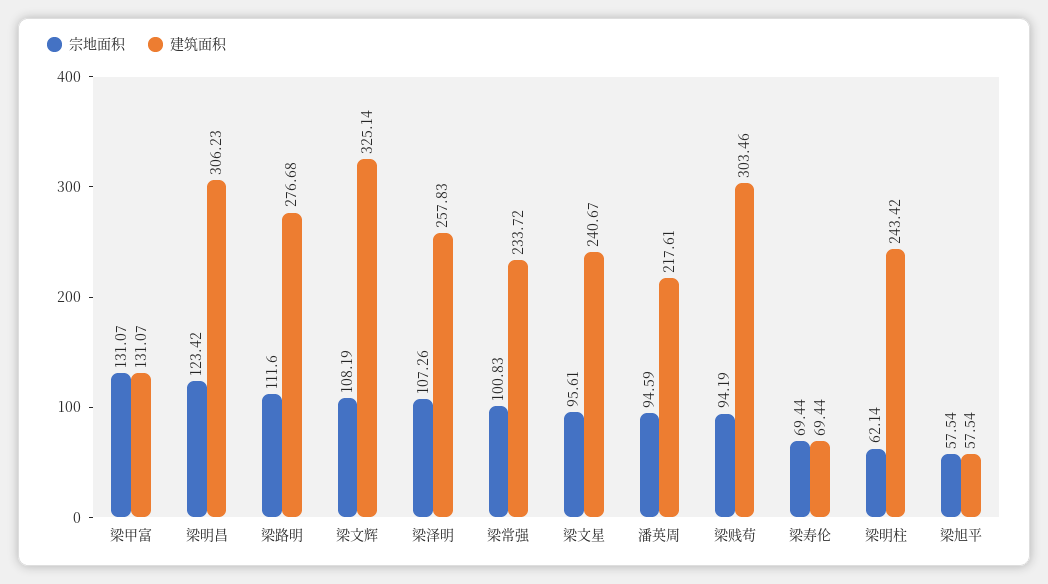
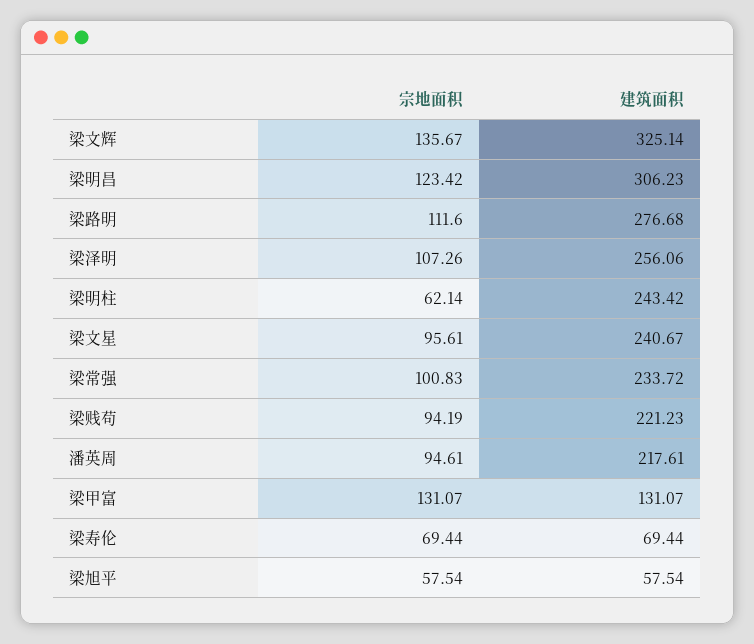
  {
    "宗地面积": {
      "梁甲富": 131.07,
      "梁明昌": 123.42,
      "梁路明": 111.6,
-     "梁文辉": 108.19,
+     "梁文辉": 135.67,
      "梁泽明": 107.26,
      "梁常强": 100.83,
      "梁文星": 95.61,
-     "潘英周": 94.59,
+     "潘英周": 94.61,
      "梁贱苟": 94.19,
      "梁寿伦": 69.44,
      "梁明柱": 62.14,
      "梁旭平": 57.54
    },
    "建筑面积": {
      "梁甲富": 131.07,
      "梁明昌": 306.23,
      "梁路明": 276.68,
      "梁文辉": 325.14,
-     "梁泽明": 257.83,
+     "梁泽明": 256.06,
      "梁常强": 233.72,
      "梁文星": 240.67,
      "潘英周": 217.61,
-     "梁贱苟": 303.46,
+     "梁贱苟": 221.23,
      "梁寿伦": 69.44,
      "梁明柱": 243.42,
      "梁旭平": 57.54
    }
  }

